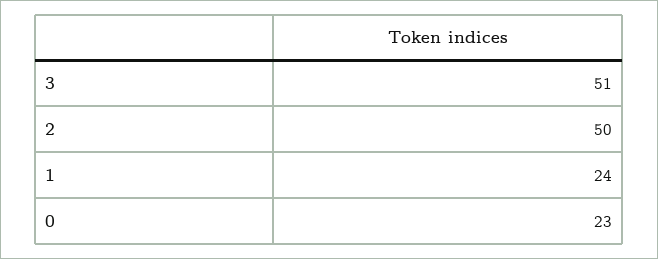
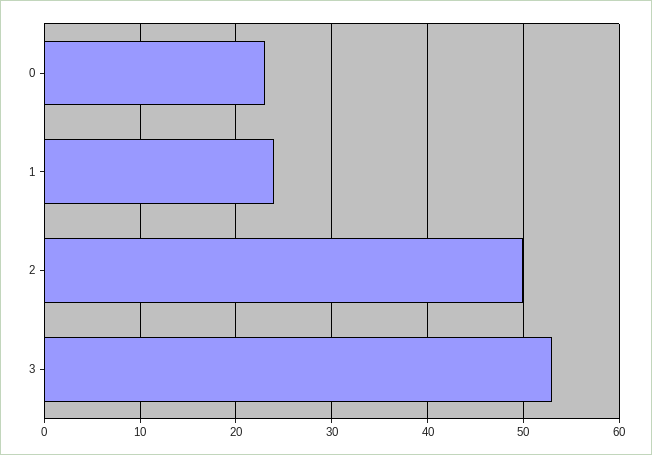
  {
-   "3": 51,
+   "3": 53,
    "2": 50,
    "1": 24,
    "0": 23
  }

